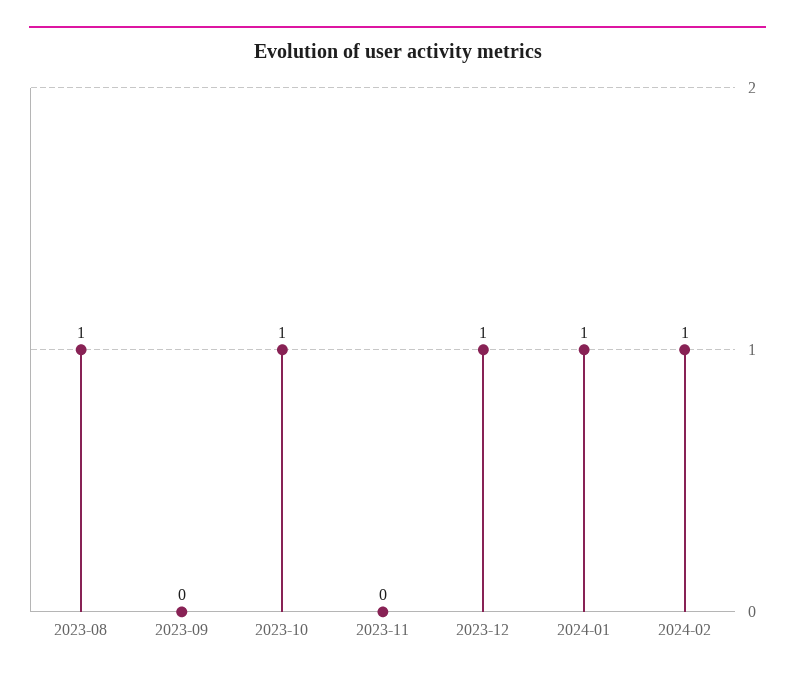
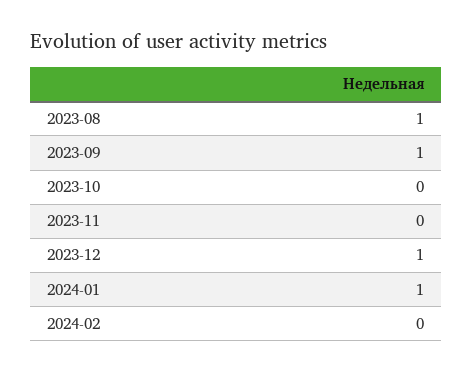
  {
    "2023-08": 1,
-   "2023-09": 0,
+   "2023-09": 1,
-   "2023-10": 1,
+   "2023-10": 0,
    "2023-11": 0,
    "2023-12": 1,
    "2024-01": 1,
-   "2024-02": 1
+   "2024-02": 0
  }

